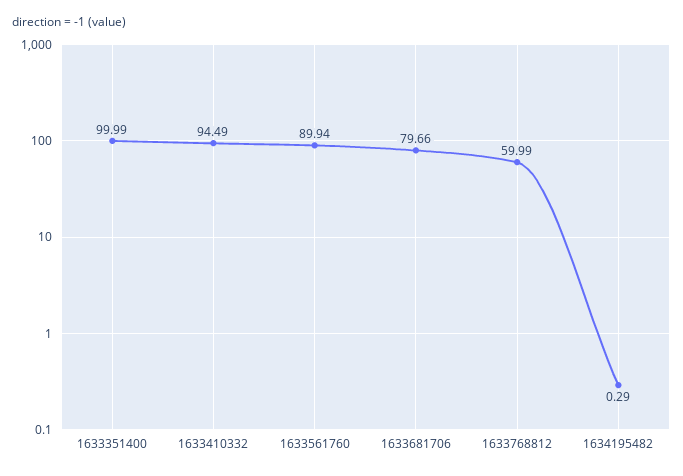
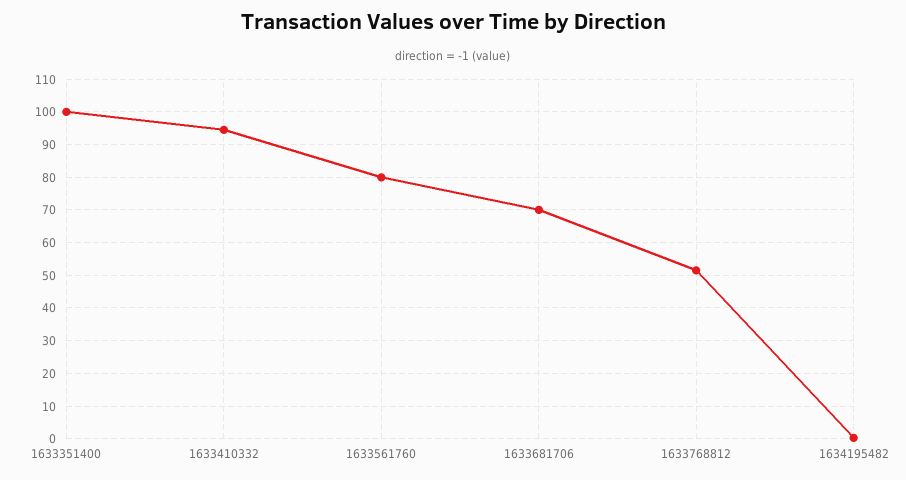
  {
    "1633351400": 99.99,
    "1633410332": 94.49,
-   "1633561760": 89.94,
+   "1633561760": 80,
-   "1633681706": 79.66,
+   "1633681706": 70,
-   "1633768812": 59.99,
+   "1633768812": 52,
    "1634195482": 0.29
  }

